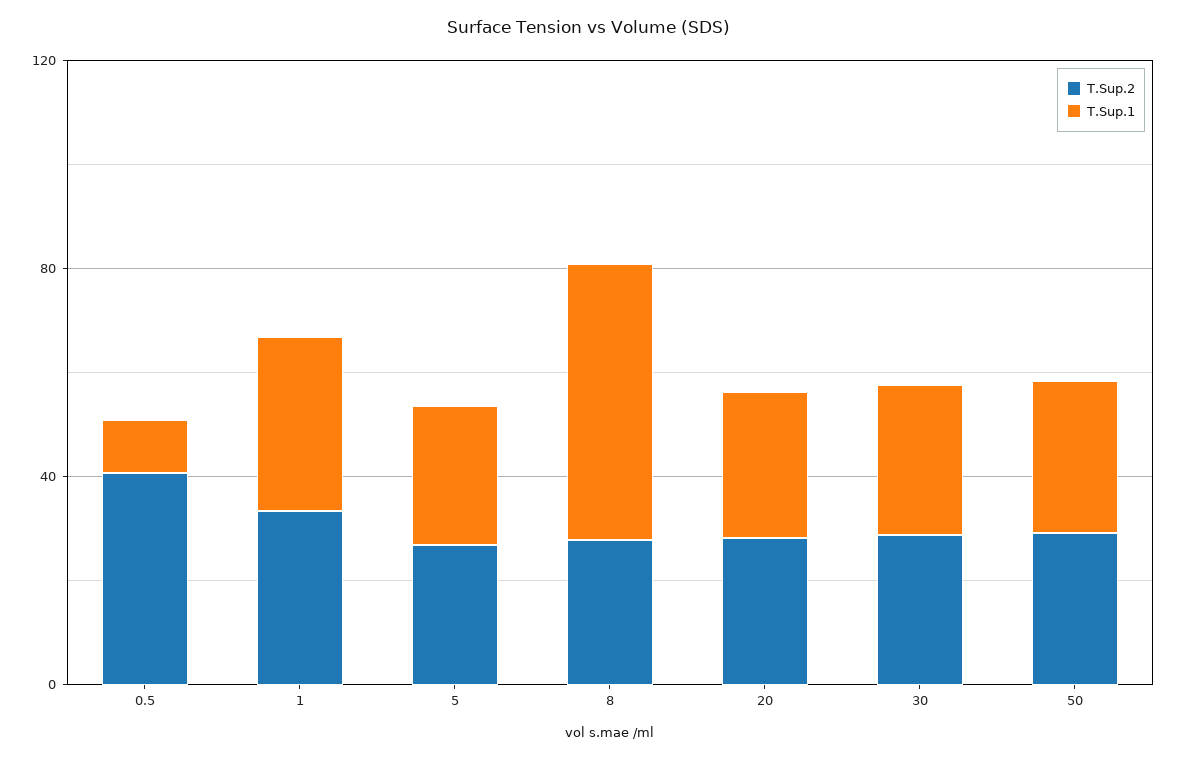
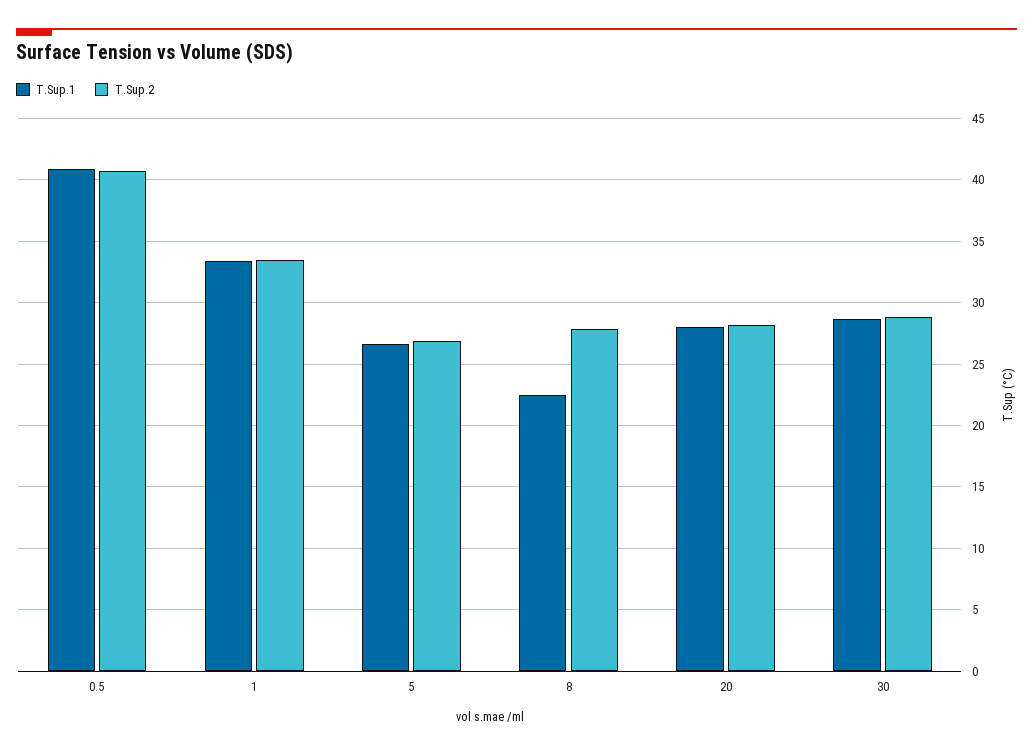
  {
    "T.Sup.2": {
      "0.5": 41,
      "1": 33.5,
      "5": 27,
      "8": 28,
      "20": 28,
-     "30": 29,
+     "30": 29
-     "50": 30
    },
    "T.Sup.1": {
-     "0.5": 10,
+     "0.5": 41,
      "1": 33.5,
      "5": 26.5,
-     "8": 50,
+     "8": 22.5,
      "20": 28,
-     "30": 28.5,
+     "30": 28.5
-     "50": 30
    }
  }

